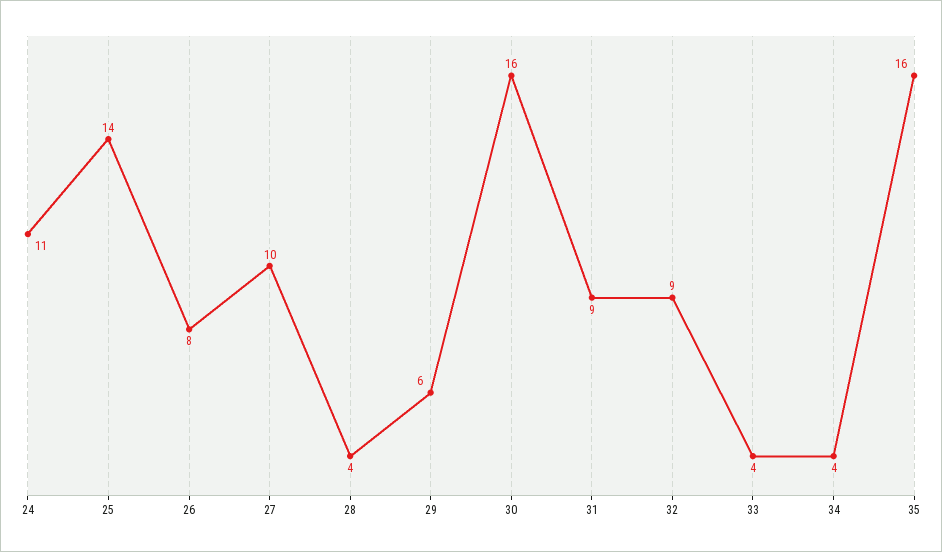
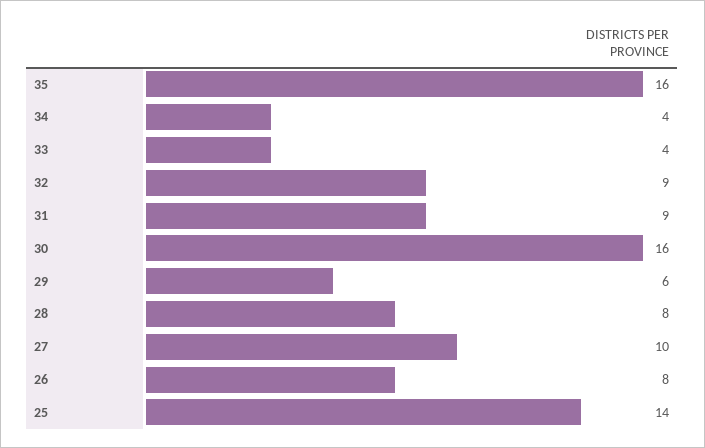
  {
-   "24": 11,
    "25": 14,
    "26": 8,
    "27": 10,
-   "28": 4,
+   "28": 8,
    "29": 6,
    "30": 16,
    "31": 9,
    "32": 9,
    "33": 4,
    "34": 4,
    "35": 16
  }

